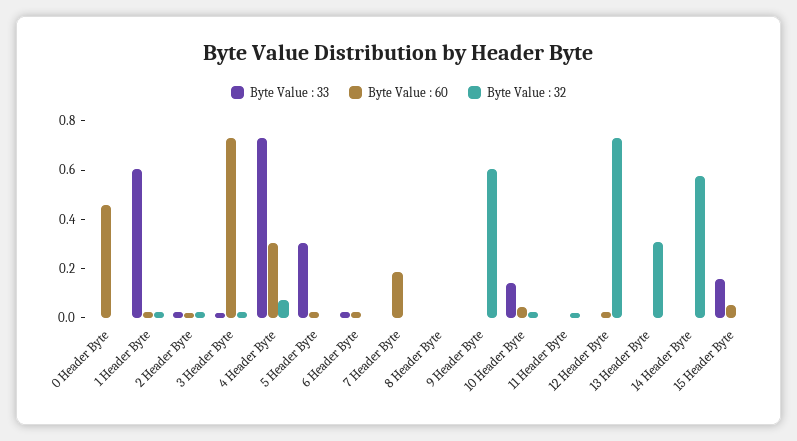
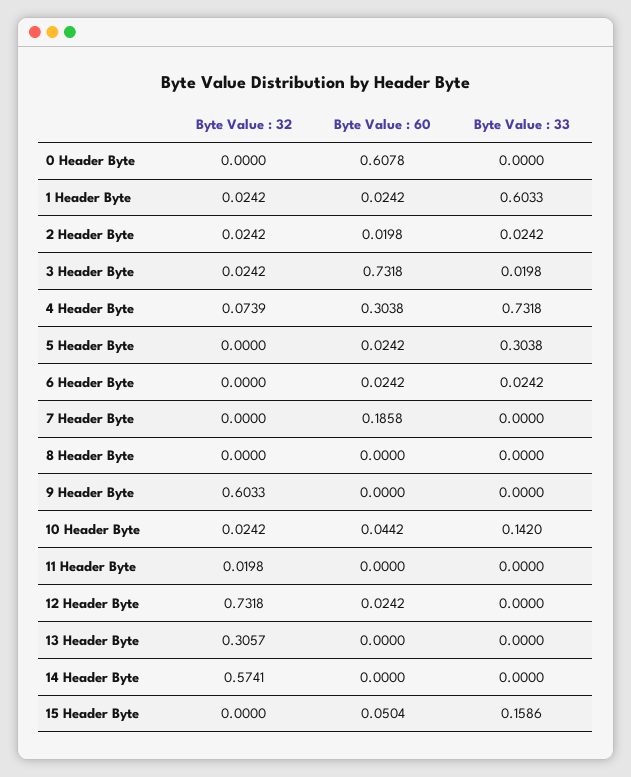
  {
    "Byte Value : 33": {
      "0 Header Byte": 0,
      "1 Header Byte": 0.6033,
      "2 Header Byte": 0.0242,
      "3 Header Byte": 0.0198,
      "4 Header Byte": 0.7318,
      "5 Header Byte": 0.3038,
      "6 Header Byte": 0.0242,
      "7 Header Byte": 0,
      "8 Header Byte": 0,
      "9 Header Byte": 0,
      "10 Header Byte": 0.142,
      "11 Header Byte": 0,
      "12 Header Byte": 0,
      "13 Header Byte": 0,
      "14 Header Byte": 0,
      "15 Header Byte": 0.1586
    },
    "Byte Value : 60": {
-     "0 Header Byte": 0.45,
+     "0 Header Byte": 0.6078,
      "1 Header Byte": 0.0242,
      "2 Header Byte": 0.0198,
      "3 Header Byte": 0.7318,
      "4 Header Byte": 0.3038,
      "5 Header Byte": 0.0242,
      "6 Header Byte": 0.0242,
      "7 Header Byte": 0.1858,
      "8 Header Byte": 0,
      "9 Header Byte": 0,
      "10 Header Byte": 0.0442,
      "11 Header Byte": 0,
      "12 Header Byte": 0.0242,
      "13 Header Byte": 0,
      "14 Header Byte": 0,
      "15 Header Byte": 0.0504
    },
    "Byte Value : 32": {
      "0 Header Byte": 0,
      "1 Header Byte": 0.0242,
      "2 Header Byte": 0.0242,
      "3 Header Byte": 0.0242,
      "4 Header Byte": 0.0739,
      "5 Header Byte": 0,
      "6 Header Byte": 0,
      "7 Header Byte": 0,
      "8 Header Byte": 0,
      "9 Header Byte": 0.6033,
      "10 Header Byte": 0.0242,
      "11 Header Byte": 0.0198,
      "12 Header Byte": 0.7318,
      "13 Header Byte": 0.3057,
      "14 Header Byte": 0.5741,
      "15 Header Byte": 0
    }
  }

